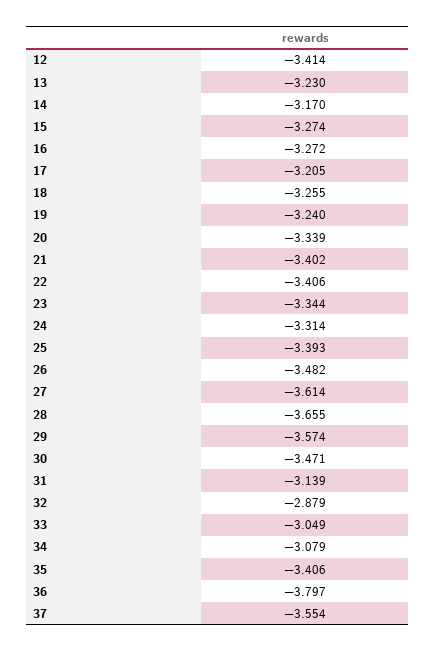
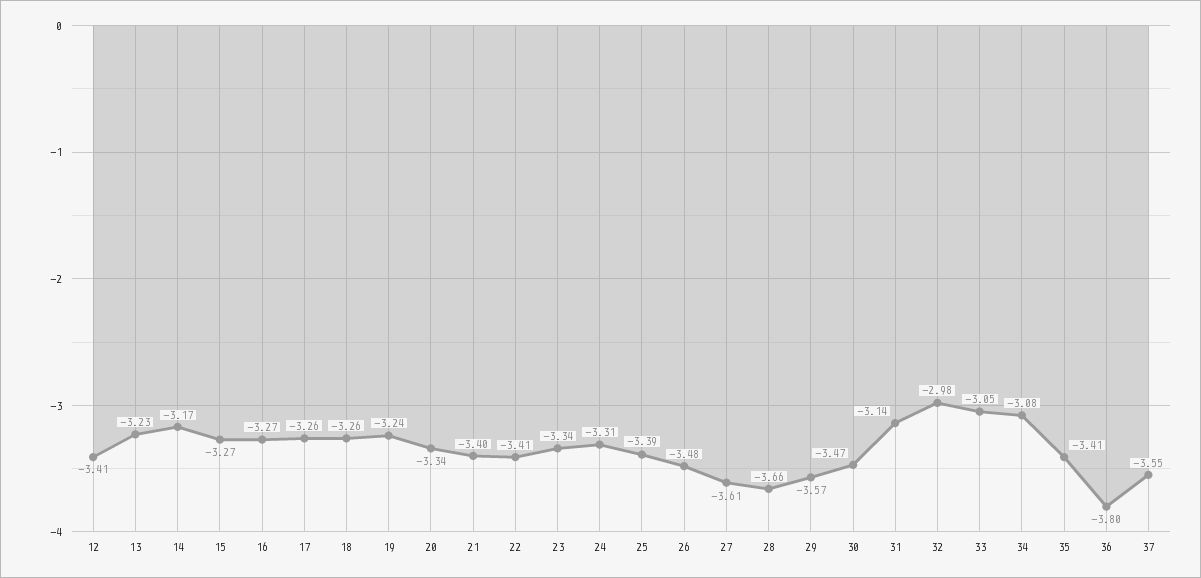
  {
    "12": -3.414,
    "13": -3.23,
    "14": -3.17,
    "15": -3.274,
    "16": -3.272,
-   "17": -3.205,
+   "17": -3.26,
    "18": -3.255,
    "19": -3.24,
    "20": -3.339,
    "21": -3.402,
    "22": -3.406,
    "23": -3.344,
    "24": -3.314,
    "25": -3.393,
    "26": -3.482,
    "27": -3.614,
    "28": -3.655,
    "29": -3.574,
    "30": -3.471,
    "31": -3.139,
-   "32": -2.879,
+   "32": -2.98,
    "33": -3.049,
    "34": -3.079,
    "35": -3.406,
    "36": -3.797,
    "37": -3.554
  }

